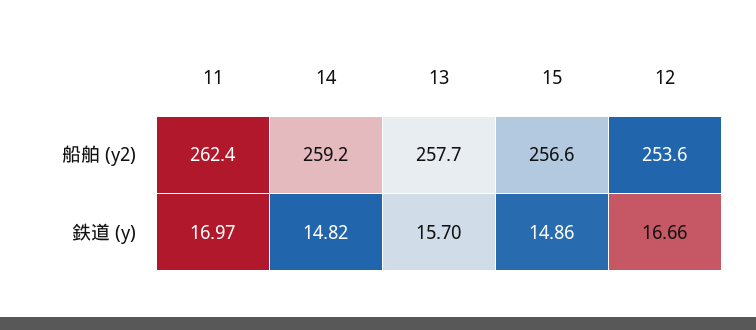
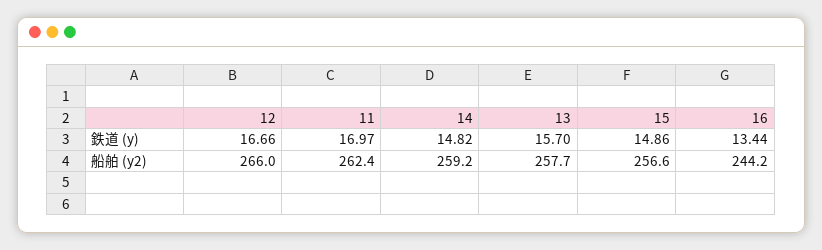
  {
    "11": {
      "船舶 (y2)": 262.4,
      "鉄道 (y)": 16.97
    },
    "14": {
      "船舶 (y2)": 259.2,
      "鉄道 (y)": 14.82
    },
    "13": {
      "船舶 (y2)": 257.7,
      "鉄道 (y)": 15.7
    },
    "15": {
      "船舶 (y2)": 256.6,
      "鉄道 (y)": 14.86
    },
    "12": {
-     "船舶 (y2)": 253.6,
+     "船舶 (y2)": 266,
      "鉄道 (y)": 16.66
-   }
+   },
+   "16": {
+     "鉄道 (y)": 13.44,
+     "船舶 (y2)": 244.2
+   }
  }

